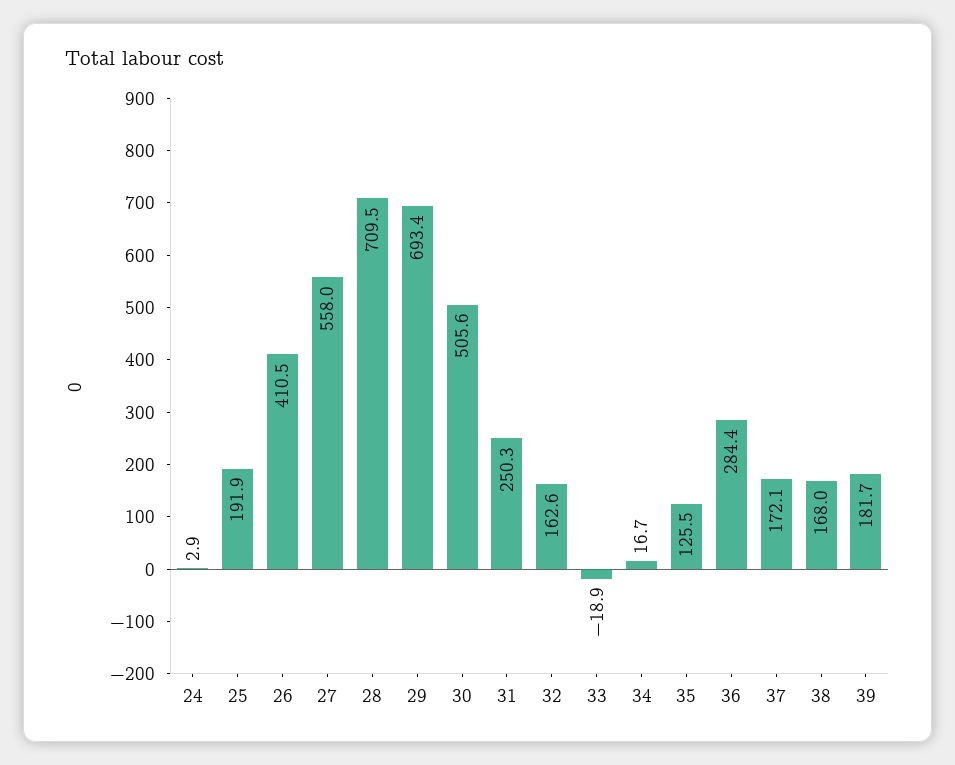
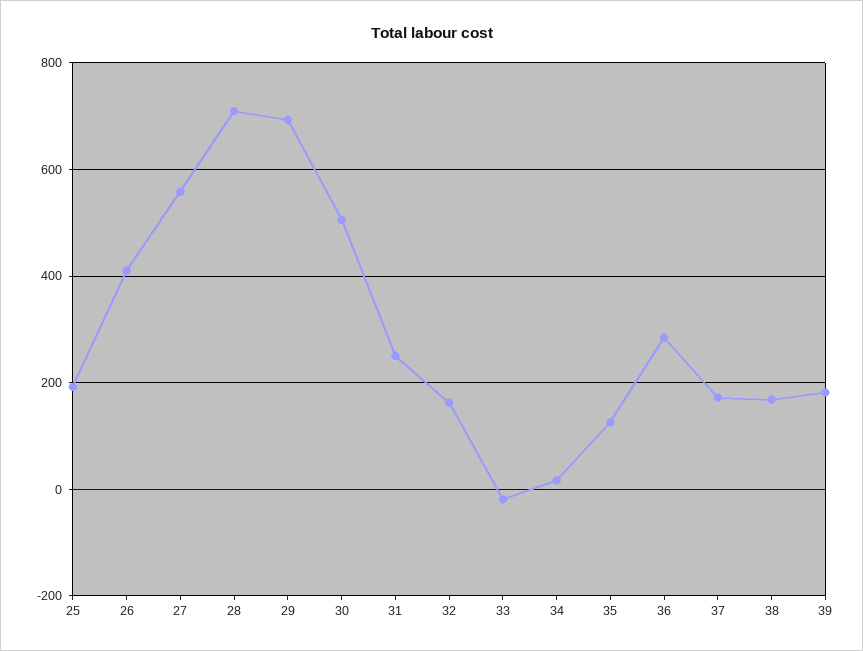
  {
-   "24": 2.9,
    "25": 191.9,
    "26": 410.5,
    "27": 558,
    "28": 709.5,
    "29": 693.4,
    "30": 505.6,
    "31": 250.3,
    "32": 162.6,
    "33": -18.9,
    "34": 16.7,
    "35": 125.5,
    "36": 284.4,
    "37": 172.1,
    "38": 168,
    "39": 181.7
  }

